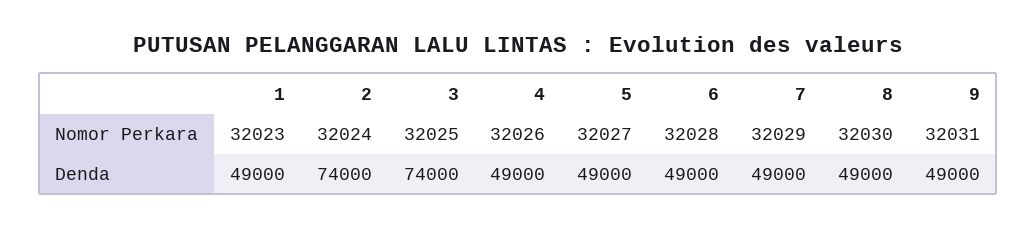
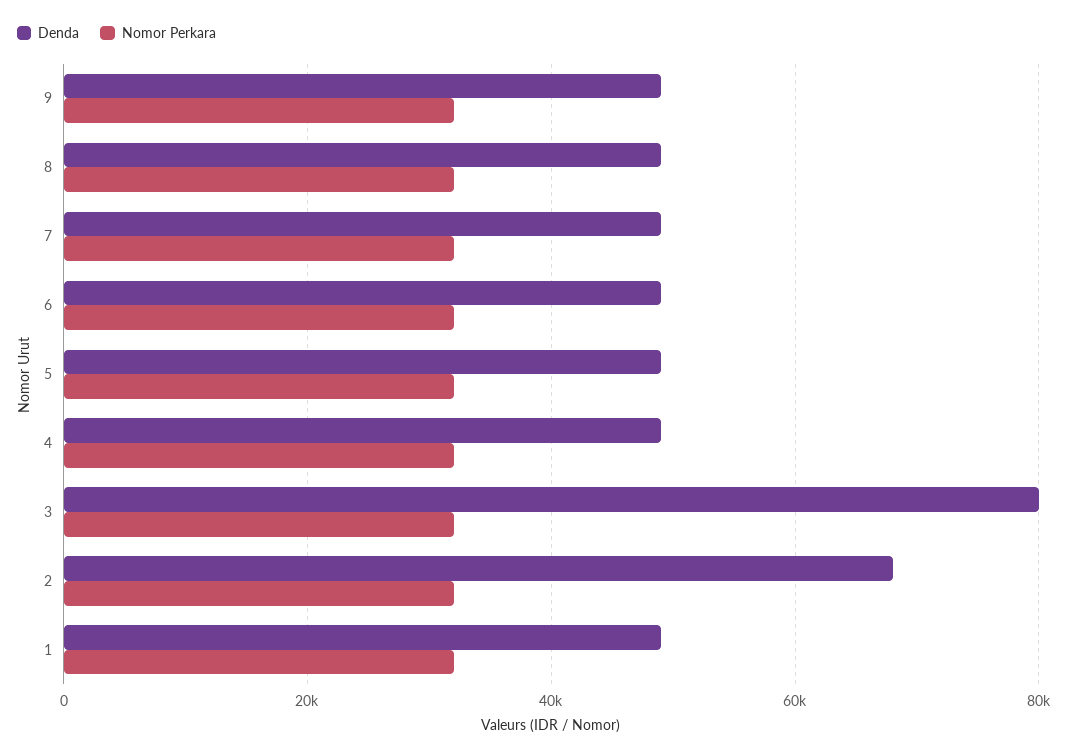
  {
    "Nomor Perkara": {
      "1": 32023,
      "2": 32024,
      "3": 32025,
      "4": 32026,
      "5": 32027,
      "6": 32028,
      "7": 32029,
      "8": 32030,
      "9": 32031
    },
    "Denda": {
      "1": 49000,
-     "2": 74000,
+     "2": 68000,
-     "3": 74000,
+     "3": 80000,
      "4": 49000,
      "5": 49000,
      "6": 49000,
      "7": 49000,
      "8": 49000,
      "9": 49000
    }
  }

